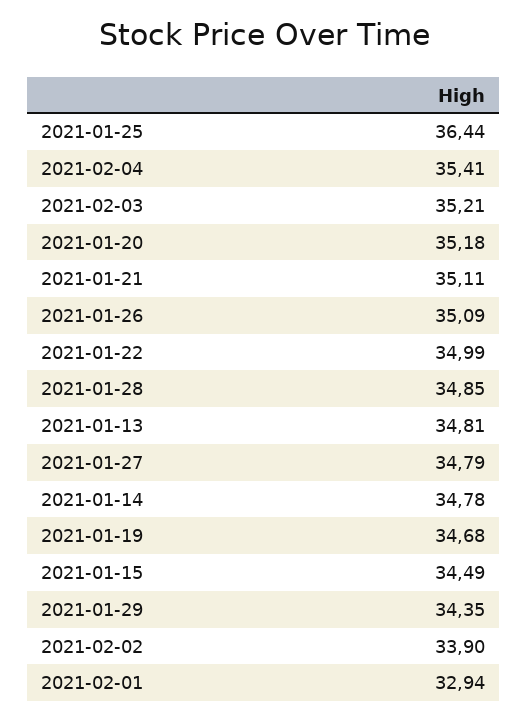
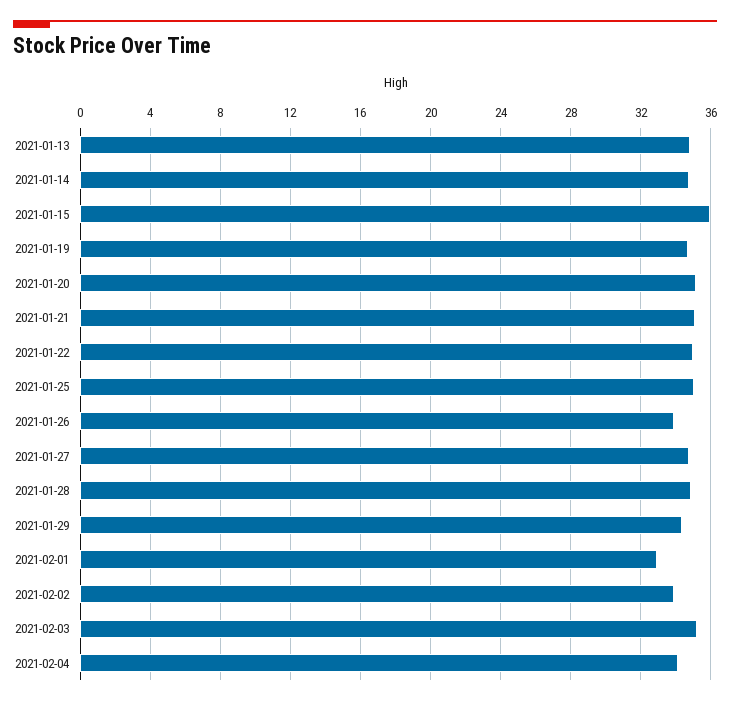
  {
-   "2021-01-25": 36.44,
+   "2021-01-25": 35,
-   "2021-02-04": 35.41,
+   "2021-02-04": 34,
    "2021-02-03": 35.21,
    "2021-01-20": 35.18,
    "2021-01-21": 35.11,
-   "2021-01-26": 35.09,
+   "2021-01-26": 34,
    "2021-01-22": 34.99,
    "2021-01-28": 34.85,
    "2021-01-13": 34.81,
    "2021-01-27": 34.79,
    "2021-01-14": 34.78,
    "2021-01-19": 34.68,
-   "2021-01-15": 34.49,
+   "2021-01-15": 36,
    "2021-01-29": 34.35,
    "2021-02-02": 33.9,
    "2021-02-01": 32.94
  }

